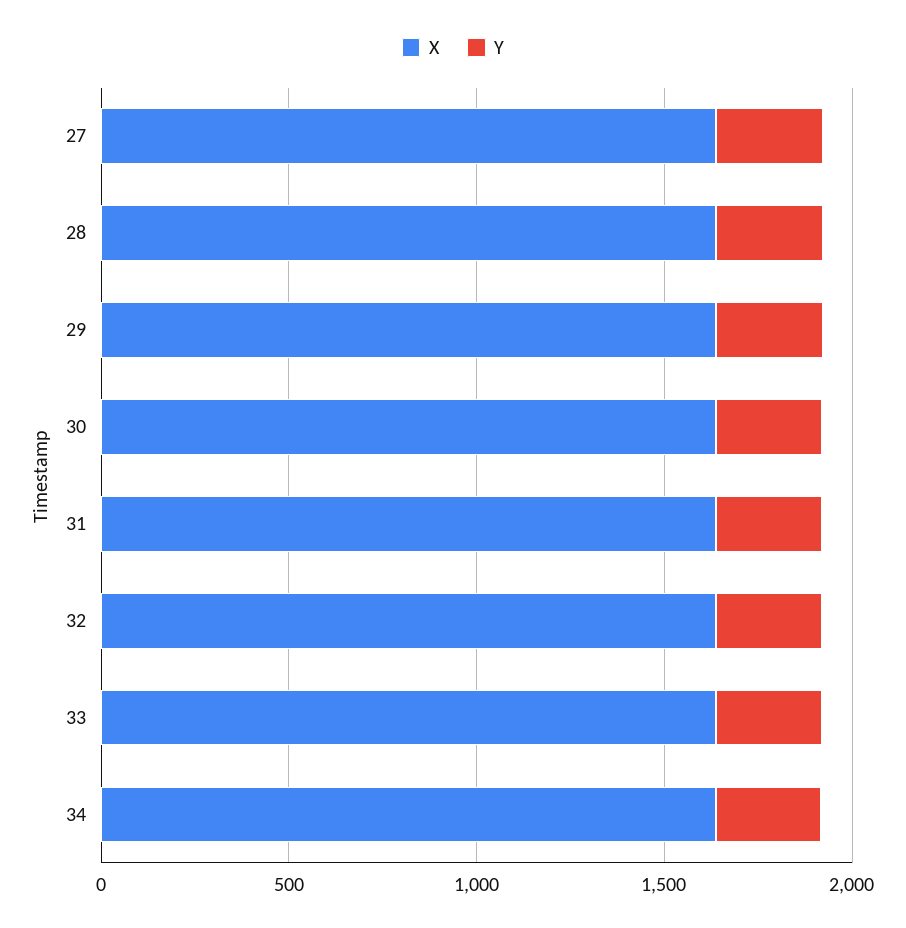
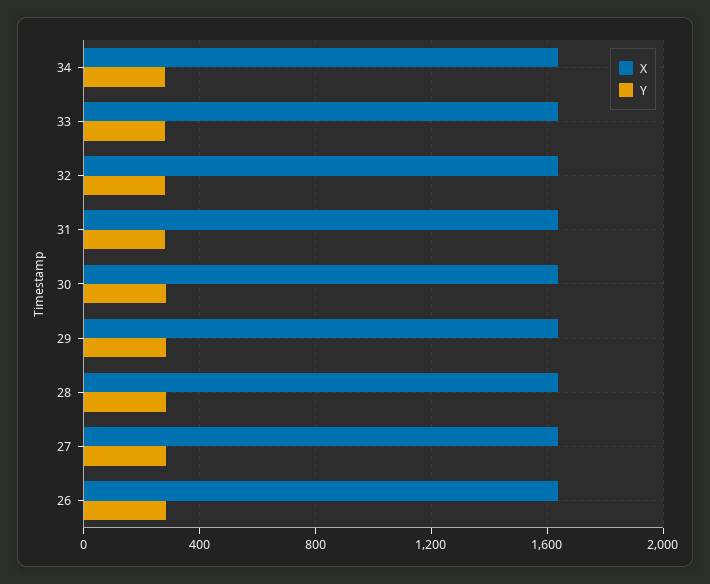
  {
    "X": {
      "27": 1650,
      "28": 1650,
      "29": 1650,
      "30": 1650,
      "31": 1650,
      "32": 1650,
      "33": 1650,
-     "34": 1650
+     "34": 1650,
+     "26": 1650
    },
    "Y": {
      "27": 300,
      "28": 300,
      "29": 300,
      "30": 300,
      "31": 300,
      "32": 300,
      "33": 300,
-     "34": 300
+     "34": 300,
+     "26": 300
    }
  }

